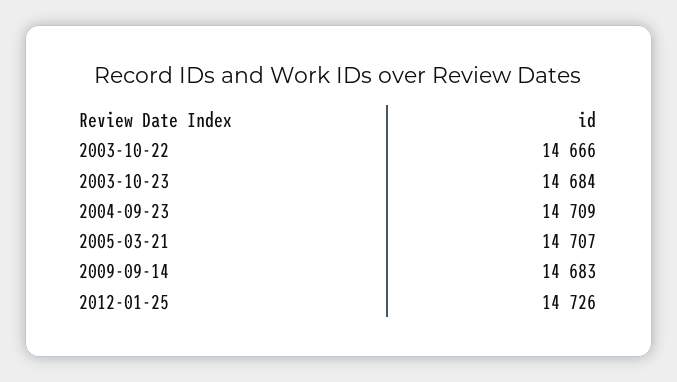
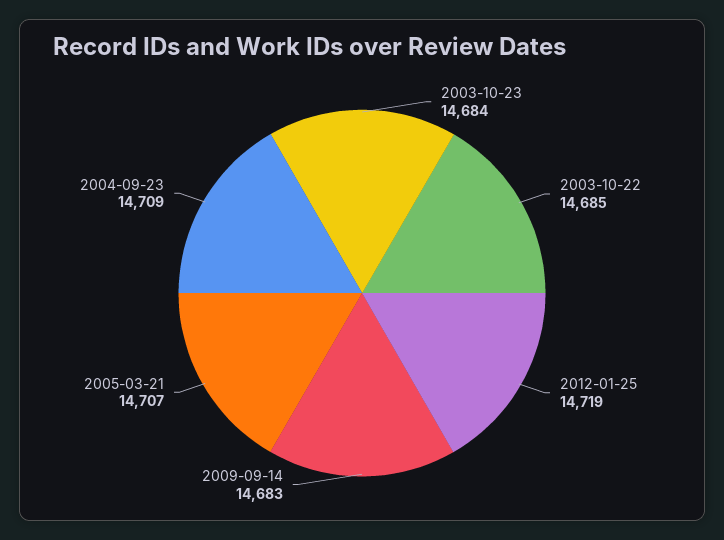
  {
-   "2003-10-22": 14666,
+   "2003-10-22": 14685,
    "2003-10-23": 14684,
    "2004-09-23": 14709,
    "2005-03-21": 14707,
    "2009-09-14": 14683,
-   "2012-01-25": 14726
+   "2012-01-25": 14719
  }

